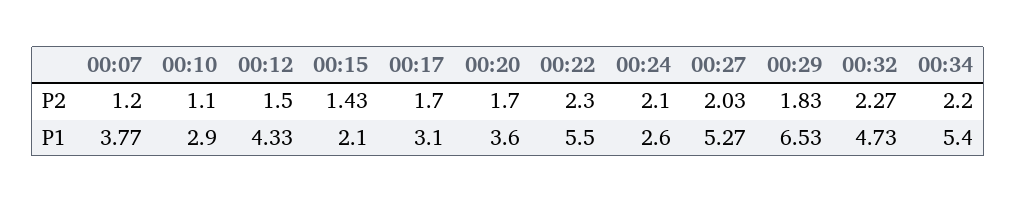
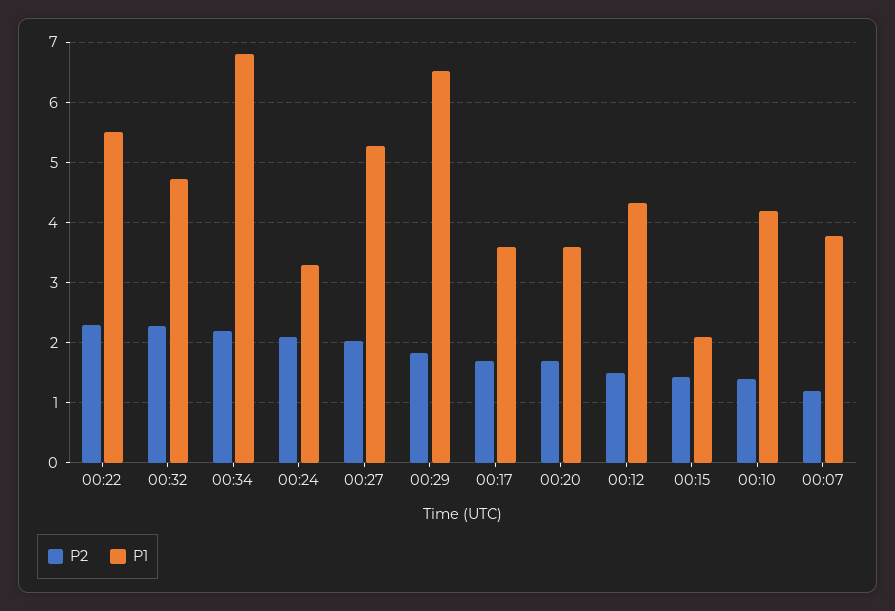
  {
    "P2": {
      "00:07": 1.2,
-     "00:10": 1.1,
+     "00:10": 1.4,
      "00:12": 1.5,
      "00:15": 1.43,
      "00:17": 1.7,
      "00:20": 1.7,
      "00:22": 2.3,
      "00:24": 2.1,
      "00:27": 2.03,
      "00:29": 1.83,
      "00:32": 2.27,
      "00:34": 2.2
    },
    "P1": {
      "00:07": 3.77,
-     "00:10": 2.9,
+     "00:10": 4.2,
      "00:12": 4.33,
      "00:15": 2.1,
-     "00:17": 3.1,
+     "00:17": 3.6,
      "00:20": 3.6,
      "00:22": 5.5,
-     "00:24": 2.6,
+     "00:24": 3.3,
      "00:27": 5.27,
      "00:29": 6.53,
      "00:32": 4.73,
-     "00:34": 5.4
+     "00:34": 6.8
    }
  }

